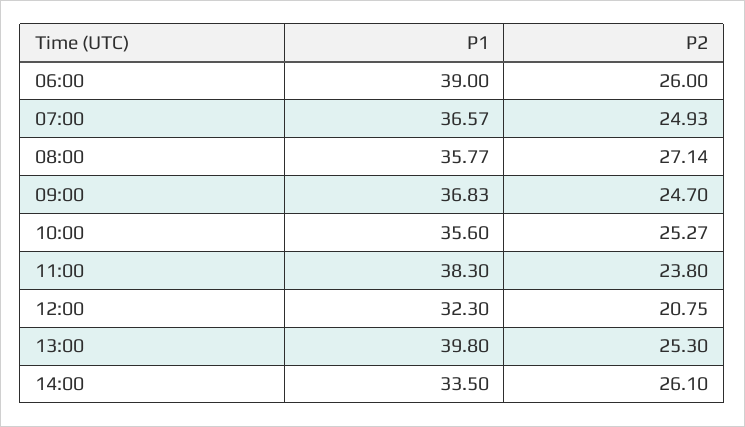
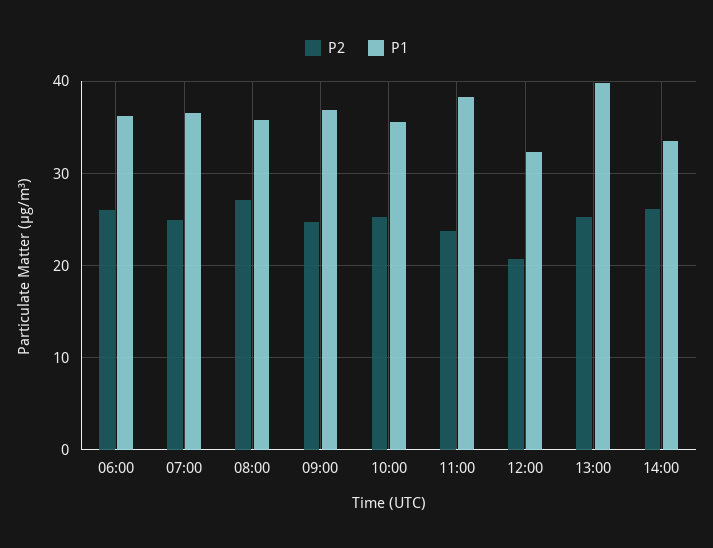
  {
    "P1": {
-     "06:00": 39,
+     "06:00": 36,
      "07:00": 36.57,
      "08:00": 35.77,
      "09:00": 36.83,
      "10:00": 35.6,
      "11:00": 38.3,
      "12:00": 32.3,
      "13:00": 39.8,
      "14:00": 33.5
    },
    "P2": {
      "06:00": 26,
      "07:00": 24.93,
      "08:00": 27.14,
      "09:00": 24.7,
      "10:00": 25.27,
      "11:00": 23.8,
      "12:00": 20.75,
      "13:00": 25.3,
      "14:00": 26.1
    }
  }

